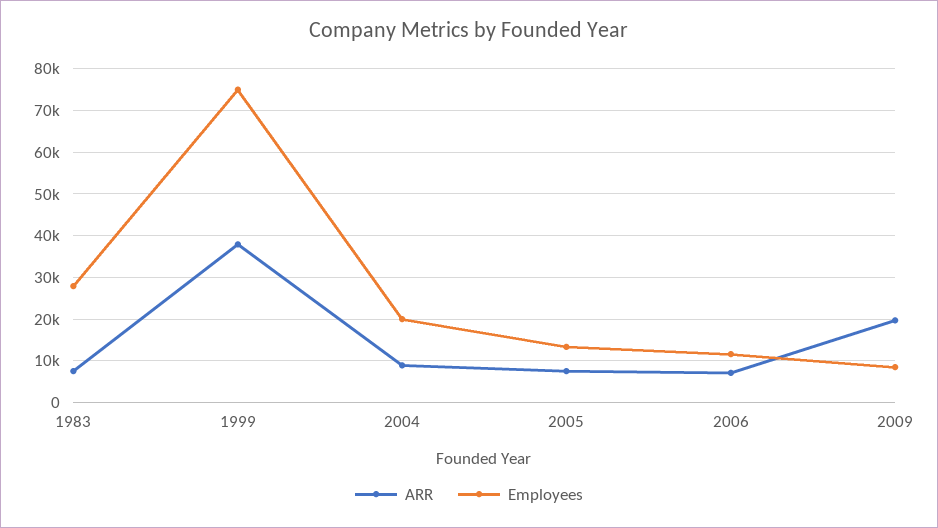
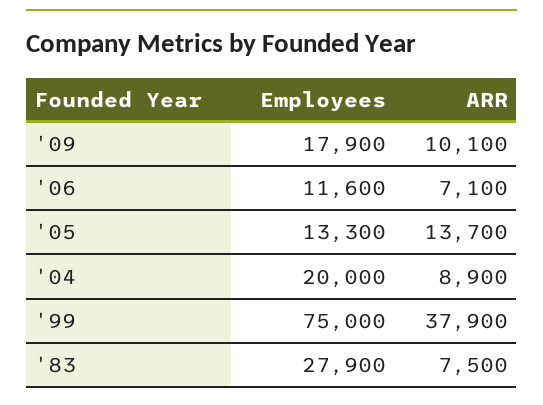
  {
    "ARR": {
      "1983": 7500,
      "1999": 37900,
      "2004": 8900,
-     "2005": 8000,
+     "2005": 13700,
      "2006": 7100,
-     "2009": 20000
+     "2009": 10100
    },
    "Employees": {
      "1983": 27900,
      "1999": 75000,
      "2004": 20000,
      "2005": 13300,
      "2006": 11600,
-     "2009": 8000
+     "2009": 17900
    }
  }

